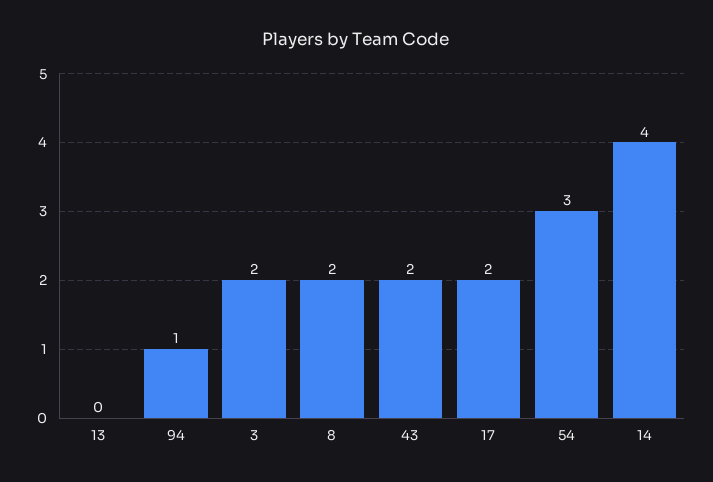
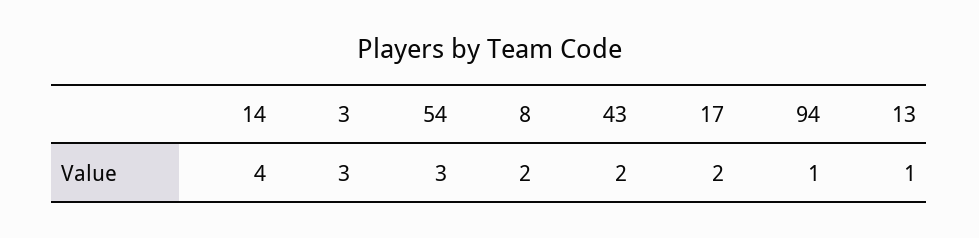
  {
-   "13": 0,
+   "13": 1,
    "94": 1,
-   "3": 2,
+   "3": 3,
    "8": 2,
    "43": 2,
    "17": 2,
    "54": 3,
    "14": 4
  }

